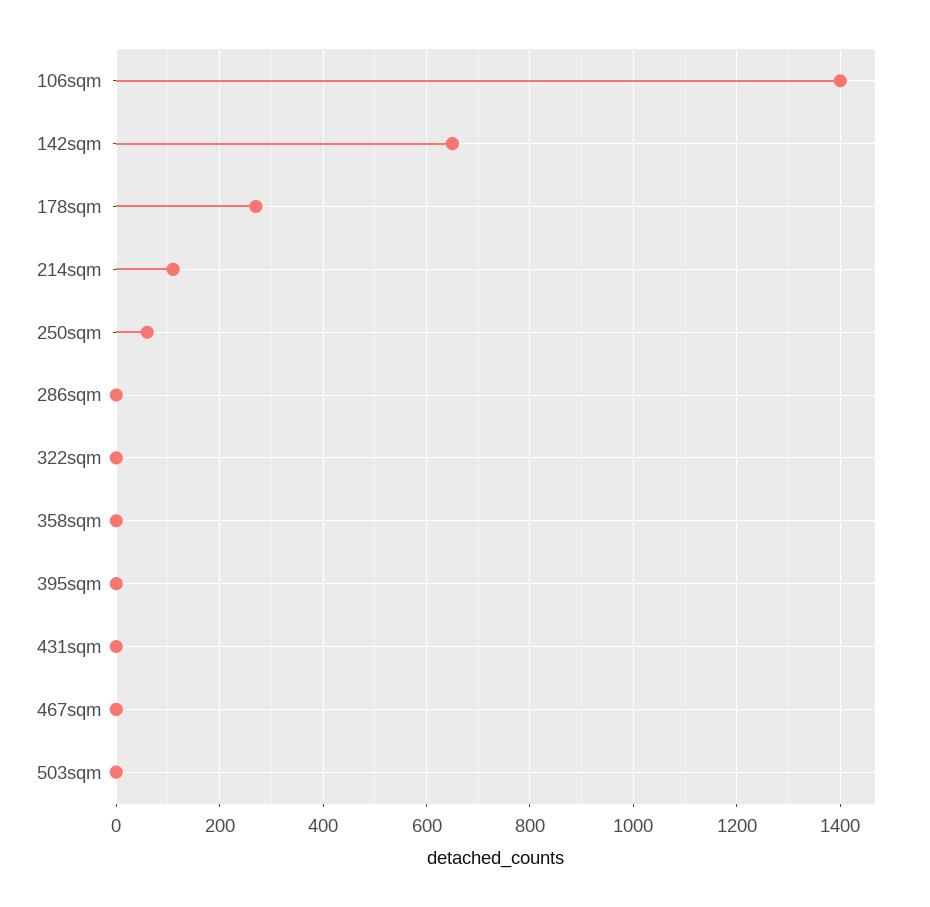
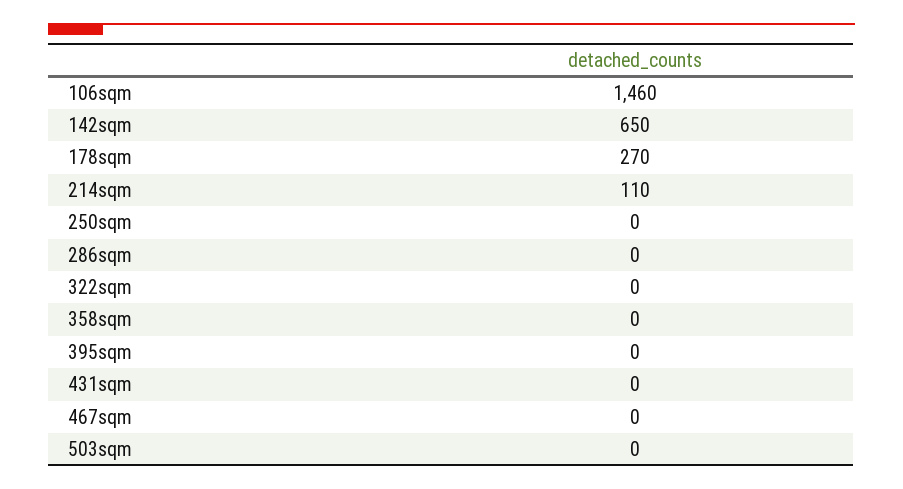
  {
-   "106sqm": 1400,
+   "106sqm": 1460,
    "142sqm": 650,
    "178sqm": 270,
    "214sqm": 110,
-   "250sqm": 60,
+   "250sqm": 0,
    "286sqm": 0,
    "322sqm": 0,
    "358sqm": 0,
    "395sqm": 0,
    "431sqm": 0,
    "467sqm": 0,
    "503sqm": 0
  }

